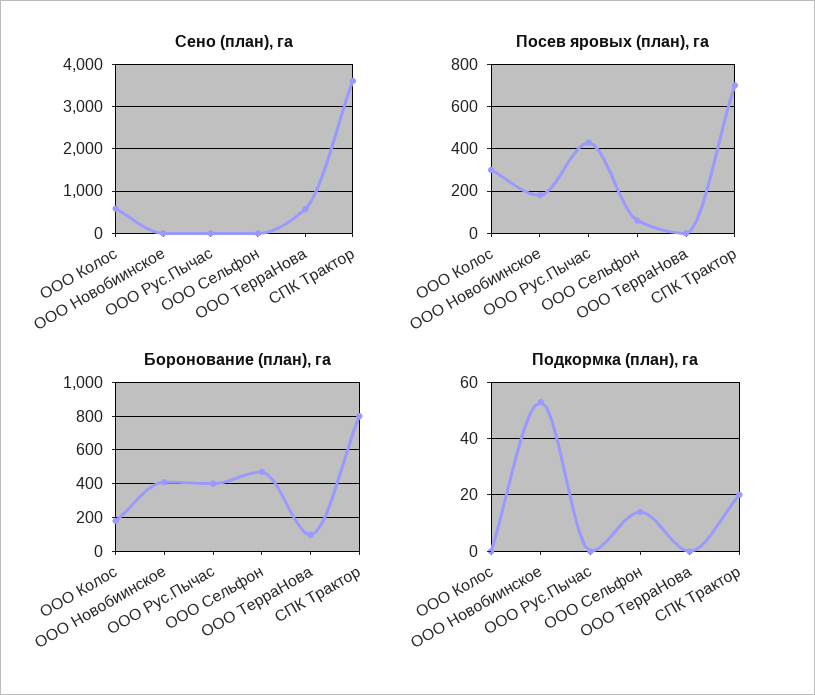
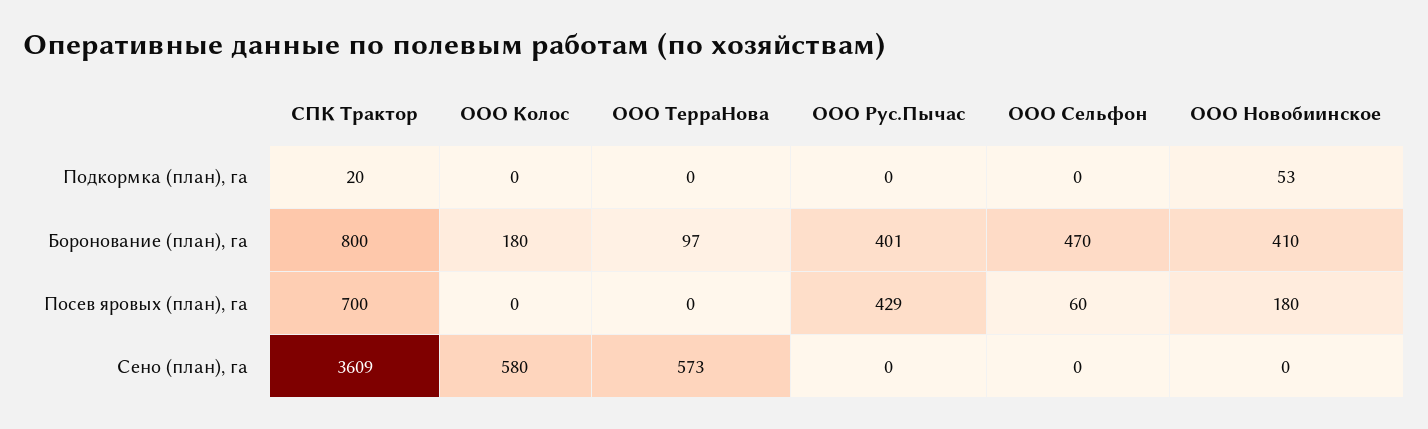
  {
    "Сено (план), га": {
      "ООО Колос": 580,
      "ООО Новобиинское": 0,
      "ООО Рус.Пычас": 0,
      "ООО Сельфон": 0,
      "ООО ТерраНова": 573,
      "СПК Трактор": 3609
    },
    "Посев яровых (план), га": {
-     "ООО Колос": 300,
+     "ООО Колос": 0,
      "ООО Новобиинское": 180,
      "ООО Рус.Пычас": 429,
      "ООО Сельфон": 60,
      "ООО ТерраНова": 0,
      "СПК Трактор": 700
    },
    "Боронование (план), га": {
      "ООО Колос": 180,
      "ООО Новобиинское": 410,
      "ООО Рус.Пычас": 401,
      "ООО Сельфон": 470,
      "ООО ТерраНова": 97,
      "СПК Трактор": 800
    },
    "Подкормка (план), га": {
      "ООО Колос": 0,
      "ООО Новобиинское": 53,
      "ООО Рус.Пычас": 0,
-     "ООО Сельфон": 15,
+     "ООО Сельфон": 0,
      "ООО ТерраНова": 0,
      "СПК Трактор": 20
    }
  }

